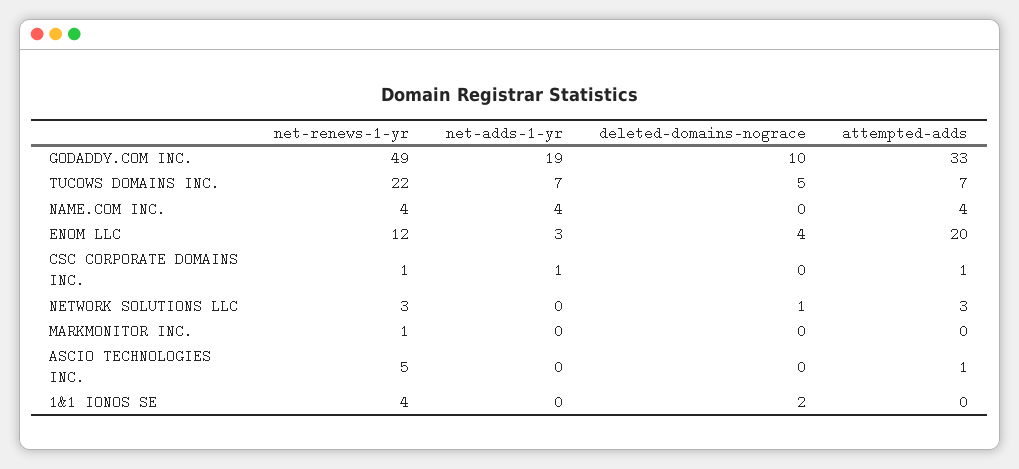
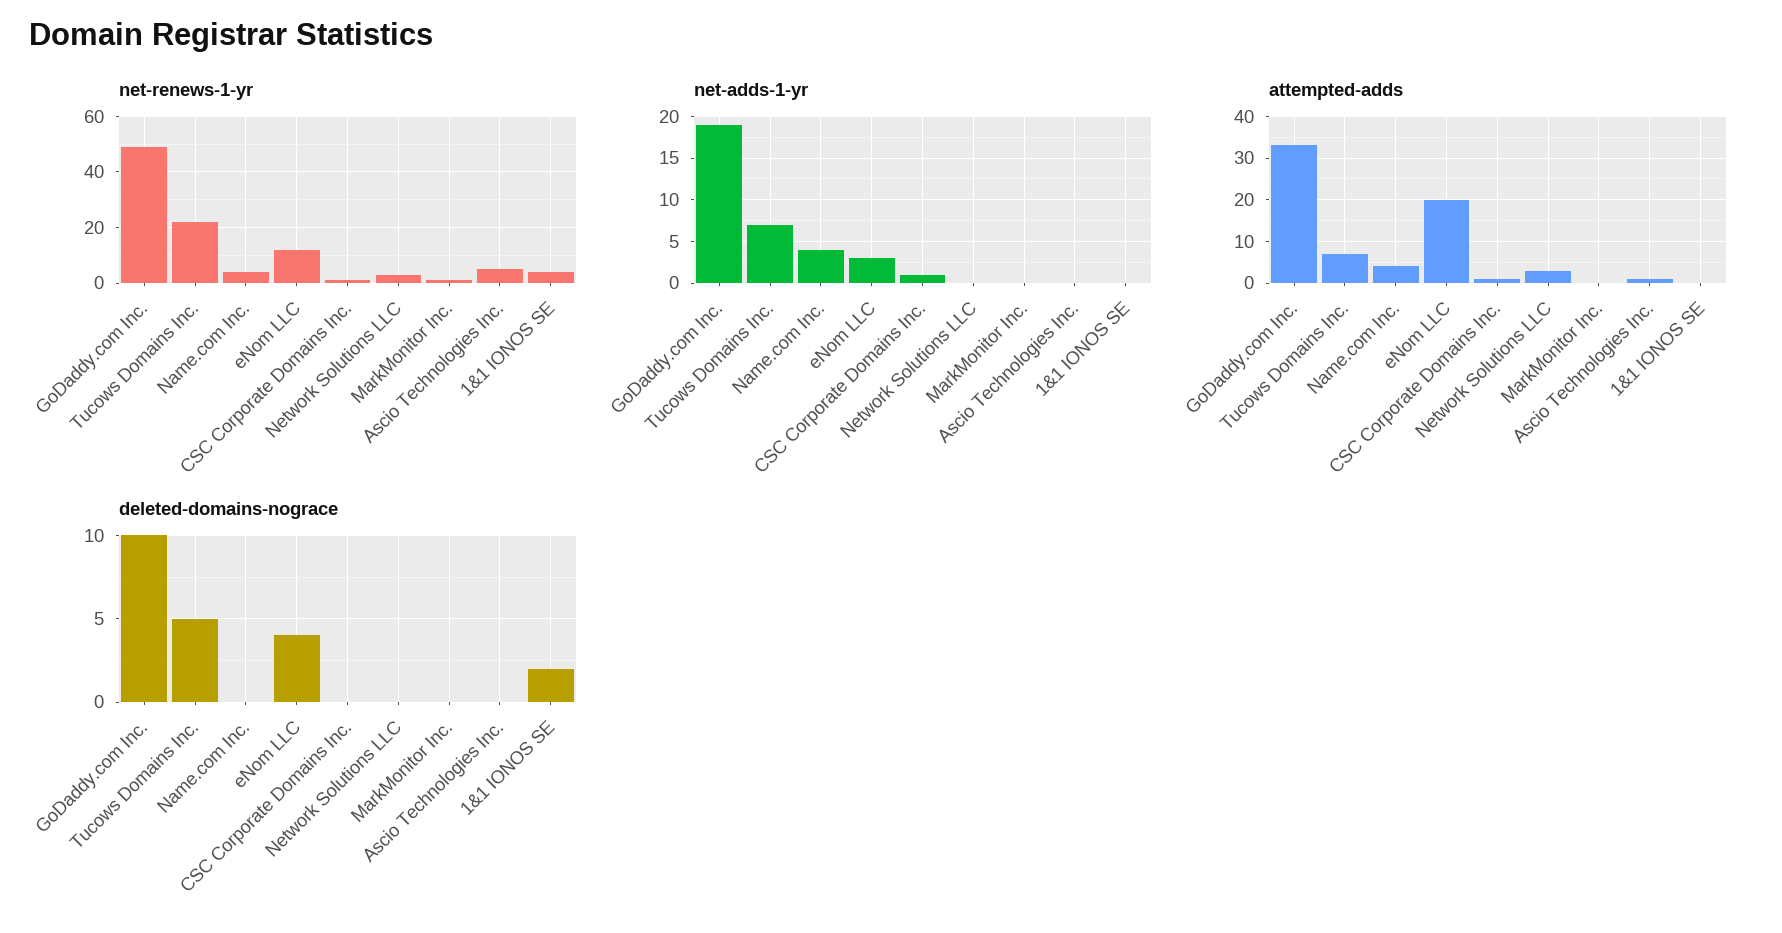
  {
    "net-renews-1-yr": {
      "GODADDY.COM INC.": 49,
      "TUCOWS DOMAINS INC.": 22,
      "NAME.COM INC.": 4,
      "ENOM LLC": 12,
      "CSC CORPORATE DOMAINS INC.": 1,
      "NETWORK SOLUTIONS LLC": 3,
      "MARKMONITOR INC.": 1,
      "ASCIO TECHNOLOGIES INC.": 5,
      "1&1 IONOS SE": 4
    },
    "net-adds-1-yr": {
      "GODADDY.COM INC.": 19,
      "TUCOWS DOMAINS INC.": 7,
      "NAME.COM INC.": 4,
      "ENOM LLC": 3,
      "CSC CORPORATE DOMAINS INC.": 1,
      "NETWORK SOLUTIONS LLC": 0,
      "MARKMONITOR INC.": 0,
      "ASCIO TECHNOLOGIES INC.": 0,
      "1&1 IONOS SE": 0
    },
    "deleted-domains-nograce": {
      "GODADDY.COM INC.": 10,
      "TUCOWS DOMAINS INC.": 5,
      "NAME.COM INC.": 0,
      "ENOM LLC": 4,
      "CSC CORPORATE DOMAINS INC.": 0,
-     "NETWORK SOLUTIONS LLC": 1,
+     "NETWORK SOLUTIONS LLC": 0,
      "MARKMONITOR INC.": 0,
      "ASCIO TECHNOLOGIES INC.": 0,
      "1&1 IONOS SE": 2
    },
    "attempted-adds": {
      "GODADDY.COM INC.": 33,
      "TUCOWS DOMAINS INC.": 7,
      "NAME.COM INC.": 4,
      "ENOM LLC": 20,
      "CSC CORPORATE DOMAINS INC.": 1,
      "NETWORK SOLUTIONS LLC": 3,
      "MARKMONITOR INC.": 0,
      "ASCIO TECHNOLOGIES INC.": 1,
      "1&1 IONOS SE": 0
    }
  }

